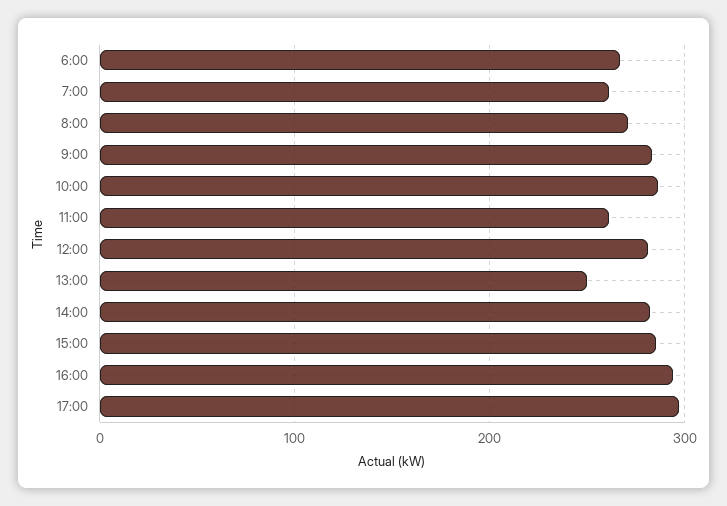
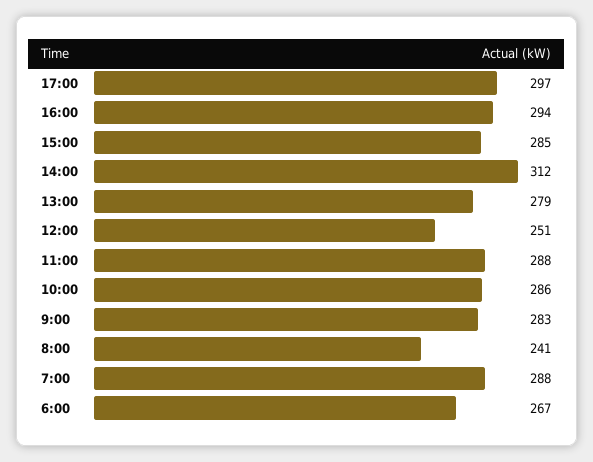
  {
    "6:00": 267,
-   "7:00": 260,
+   "7:00": 288,
-   "8:00": 270,
+   "8:00": 241,
    "9:00": 283,
    "10:00": 286,
-   "11:00": 260,
+   "11:00": 288,
-   "12:00": 280,
+   "12:00": 251,
-   "13:00": 250,
+   "13:00": 279,
-   "14:00": 280,
+   "14:00": 312,
    "15:00": 285,
    "16:00": 294,
    "17:00": 297
  }

